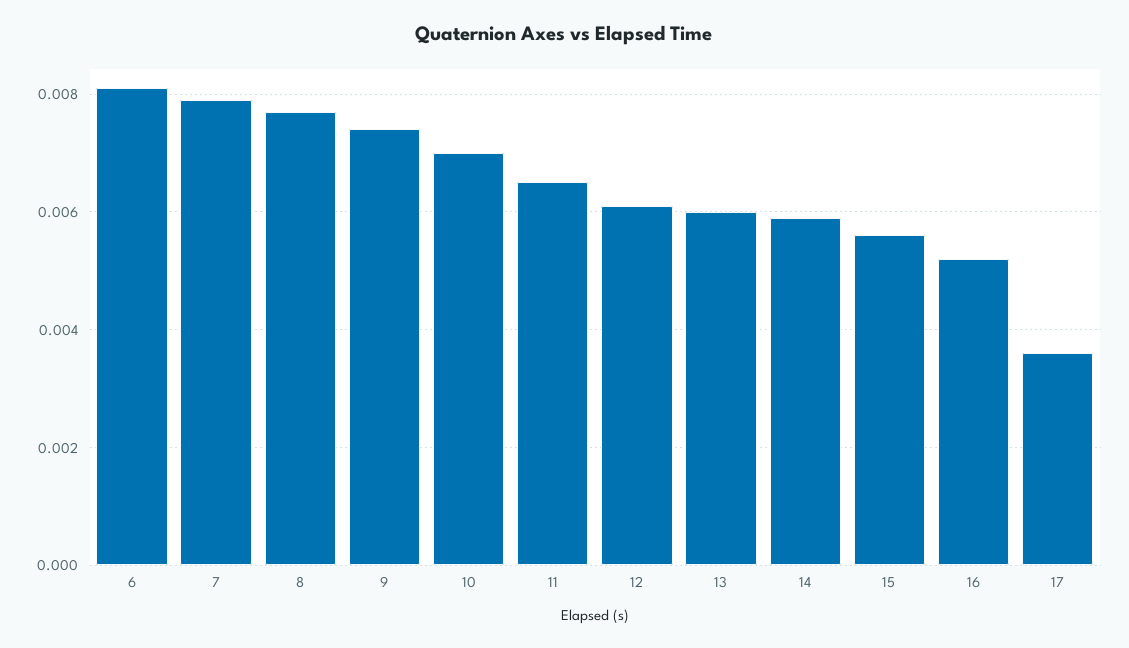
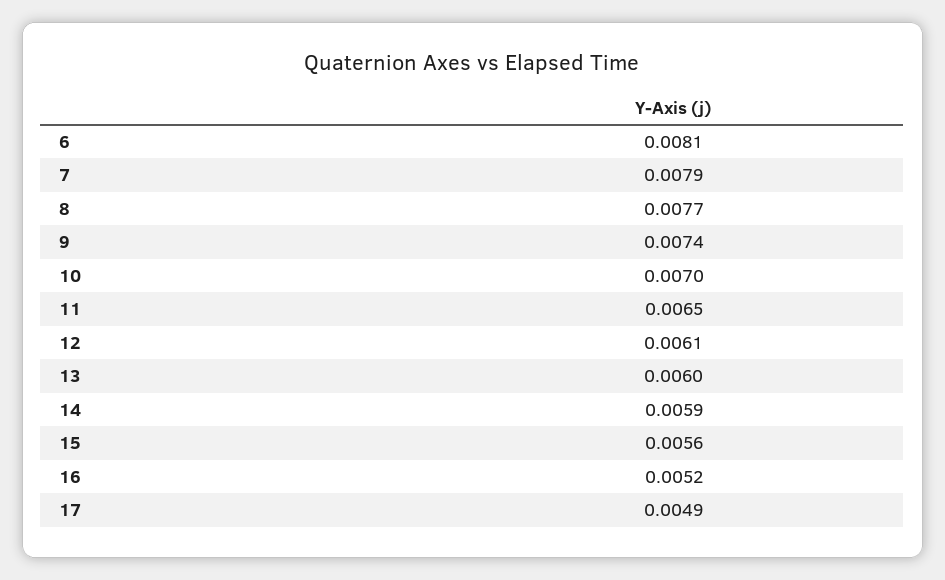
  {
    "6": 0.0081,
    "7": 0.0079,
    "8": 0.0077,
    "9": 0.0074,
    "10": 0.007,
    "11": 0.0065,
    "12": 0.0061,
    "13": 0.006,
    "14": 0.0059,
    "15": 0.0056,
    "16": 0.0052,
-   "17": 0.0035
+   "17": 0.0049
  }

